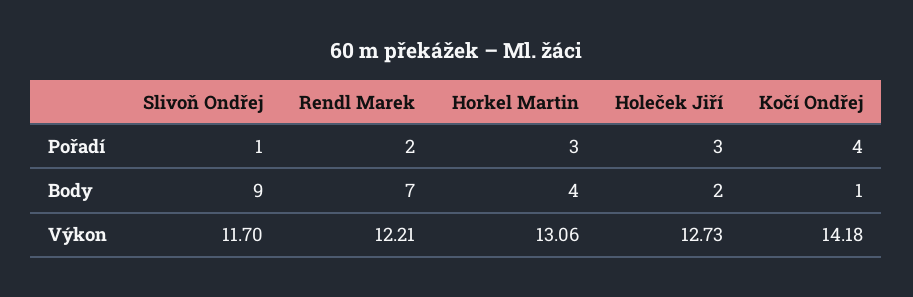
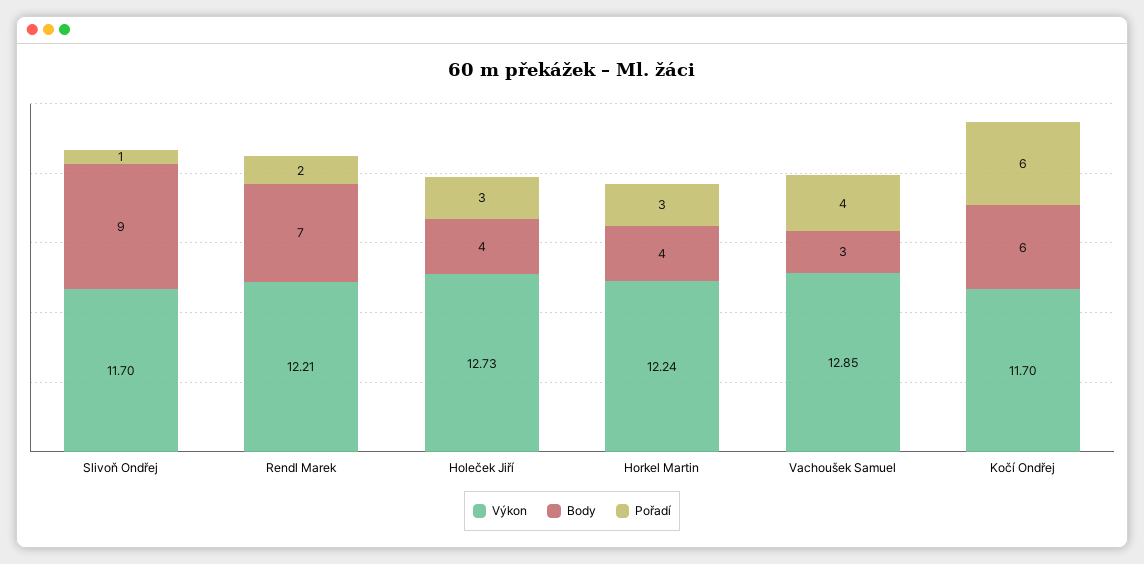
  {
    "Pořadí": {
      "Slivoň Ondřej": 1,
      "Rendl Marek": 2,
      "Horkel Martin": 3,
      "Holeček Jiří": 3,
-     "Kočí Ondřej": 4
+     "Kočí Ondřej": 6,
+     "Vachoušek Samuel": 4
    },
    "Body": {
      "Slivoň Ondřej": 9,
      "Rendl Marek": 7,
      "Horkel Martin": 4,
-     "Holeček Jiří": 2,
+     "Holeček Jiří": 4,
-     "Kočí Ondřej": 1
+     "Kočí Ondřej": 6,
+     "Vachoušek Samuel": 3
    },
    "Výkon": {
      "Slivoň Ondřej": 11.7,
      "Rendl Marek": 12.21,
-     "Horkel Martin": 13.06,
+     "Horkel Martin": 12.24,
      "Holeček Jiří": 12.73,
-     "Kočí Ondřej": 14.18
+     "Kočí Ondřej": 11.7,
+     "Vachoušek Samuel": 12.85
    }
  }

